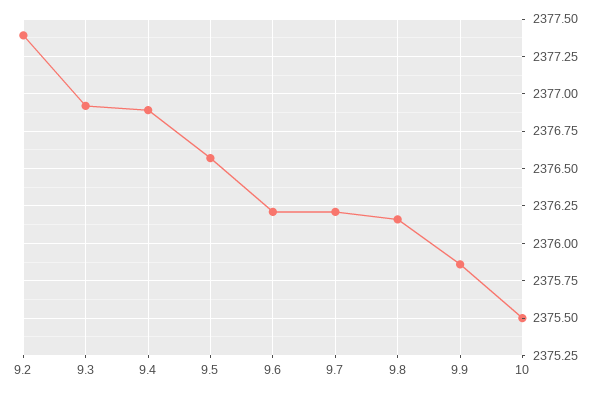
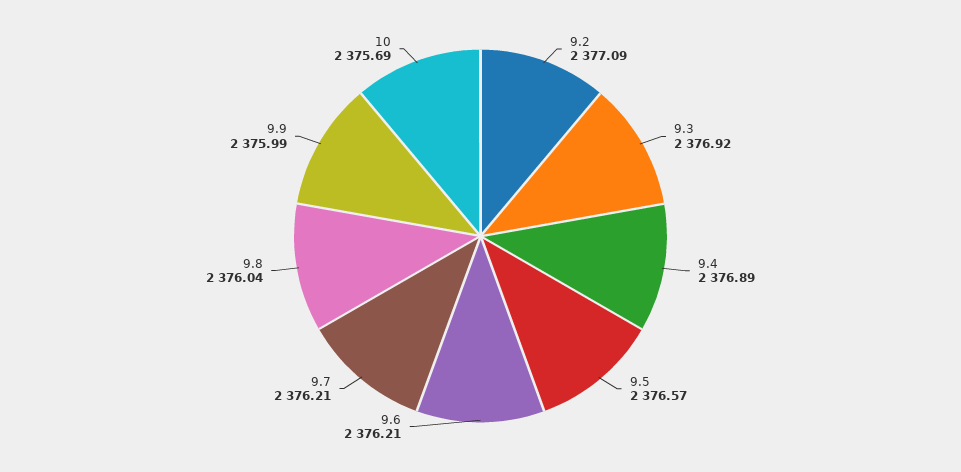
  {
-   "9.2": 2377.4,
+   "9.2": 2377.09,
    "9.3": 2376.92,
    "9.4": 2376.89,
    "9.5": 2376.57,
    "9.6": 2376.21,
    "9.7": 2376.21,
-   "9.8": 2376.15,
+   "9.8": 2376.04,
-   "9.9": 2375.85,
+   "9.9": 2375.99,
-   "10": 2375.5
+   "10": 2375.69
  }

